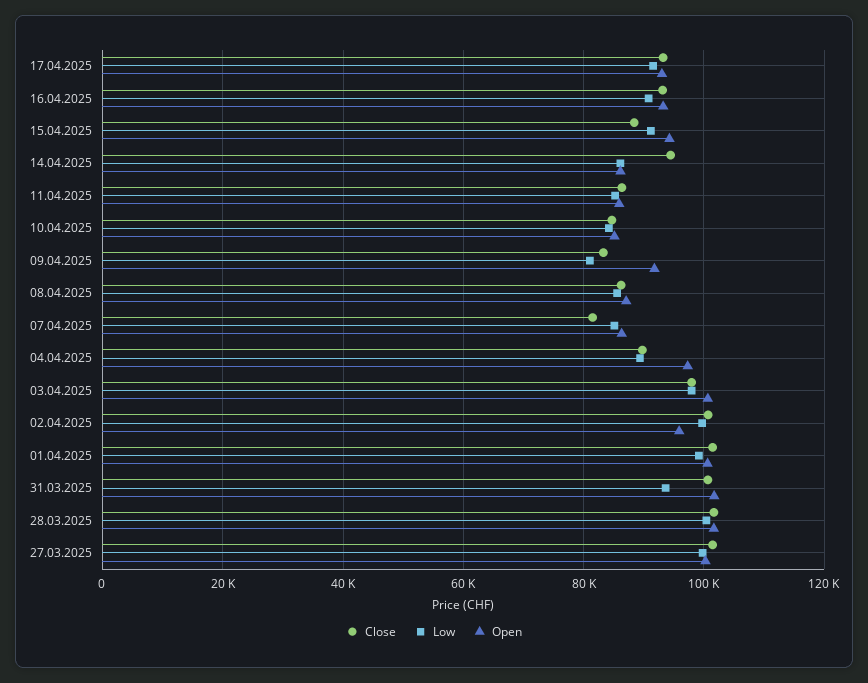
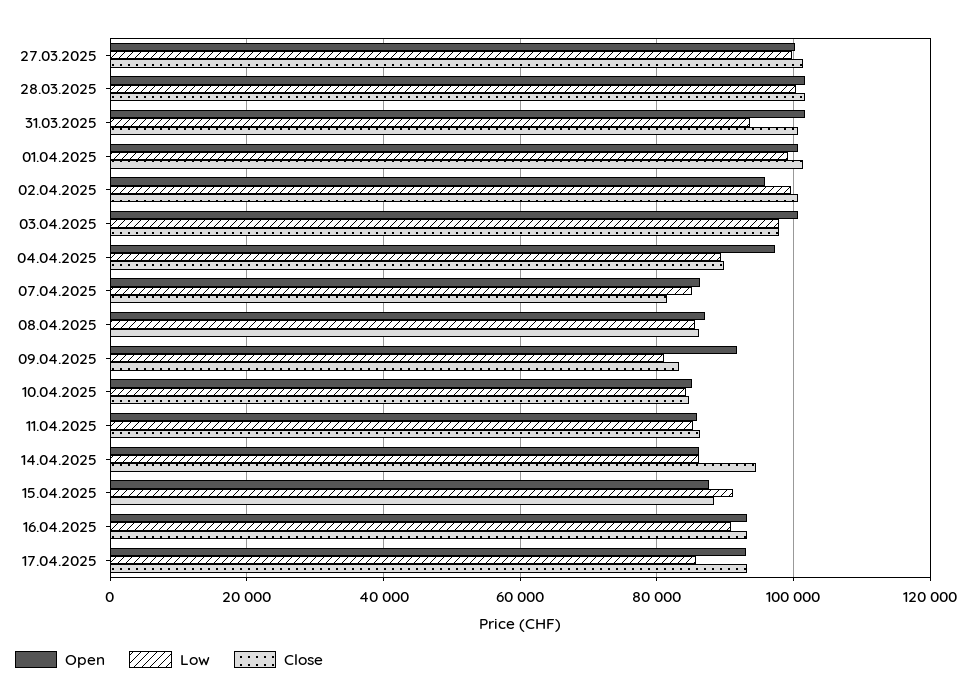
  {
    "Close": {
      "17.04.2025": 94000,
      "16.04.2025": 94000,
      "15.04.2025": 88000,
      "14.04.2025": 94000,
      "11.04.2025": 86000,
      "10.04.2025": 84000,
      "09.04.2025": 84000,
      "08.04.2025": 86000,
      "07.04.2025": 82000,
      "04.04.2025": 90000,
      "03.04.2025": 98000,
      "02.04.2025": 100000,
      "01.04.2025": 102000,
      "31.03.2025": 100000,
      "28.03.2025": 102000,
      "27.03.2025": 102000
    },
    "Low": {
-     "17.04.2025": 92000,
+     "17.04.2025": 86000,
      "16.04.2025": 90000,
      "15.04.2025": 92000,
      "14.04.2025": 86000,
      "11.04.2025": 86000,
      "10.04.2025": 84000,
      "09.04.2025": 82000,
      "08.04.2025": 86000,
      "07.04.2025": 86000,
      "04.04.2025": 90000,
      "03.04.2025": 98000,
      "02.04.2025": 100000,
      "01.04.2025": 100000,
      "31.03.2025": 94000,
      "28.03.2025": 100000,
      "27.03.2025": 100000
    },
    "Open": {
      "17.04.2025": 94000,
      "16.04.2025": 94000,
-     "15.04.2025": 94000,
+     "15.04.2025": 88000,
      "14.04.2025": 86000,
      "11.04.2025": 86000,
      "10.04.2025": 86000,
      "09.04.2025": 92000,
      "08.04.2025": 88000,
      "07.04.2025": 86000,
      "04.04.2025": 98000,
      "03.04.2025": 100000,
      "02.04.2025": 96000,
      "01.04.2025": 100000,
      "31.03.2025": 102000,
      "28.03.2025": 102000,
      "27.03.2025": 100000
    }
  }

